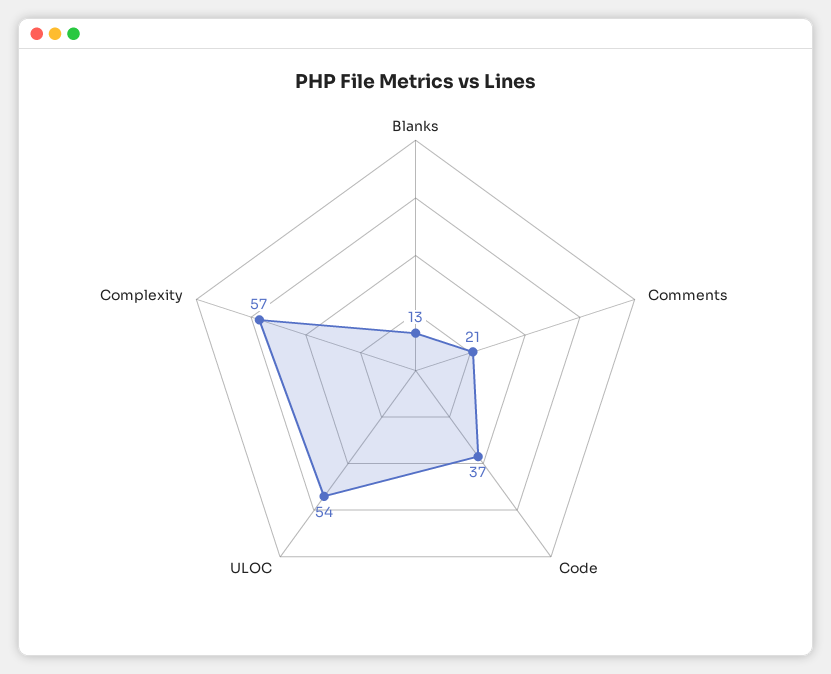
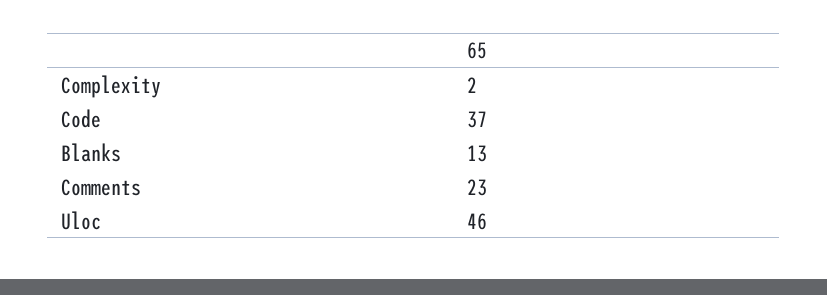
  {
    "Blanks": 13,
-   "Comments": 21,
+   "Comments": 23,
    "Code": 37,
-   "ULOC": 54,
+   "ULOC": 46,
-   "Complexity": 57
+   "Complexity": 2
  }

